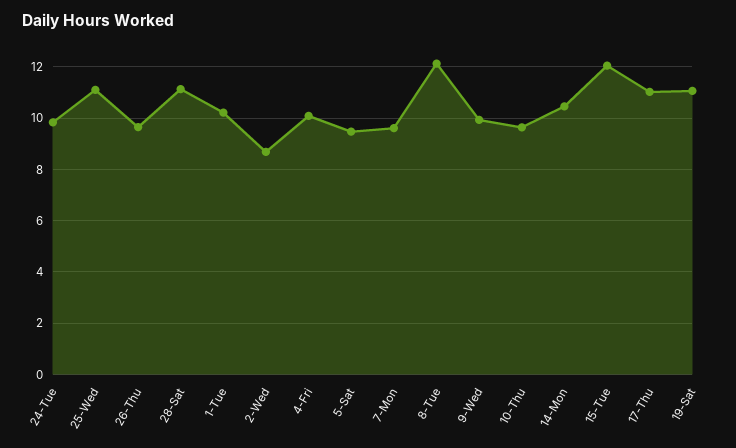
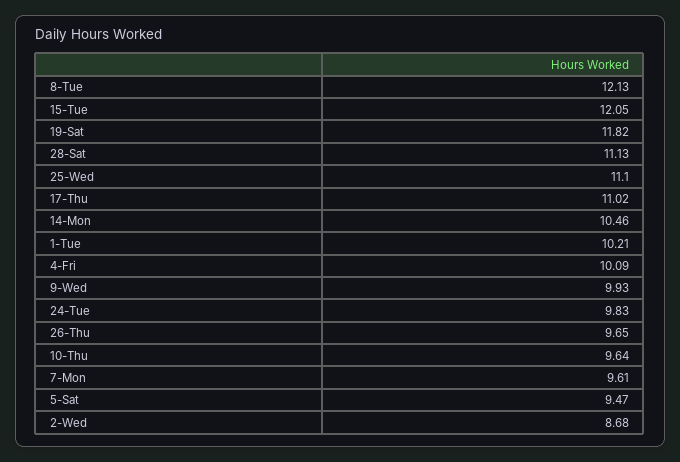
  {
    "24-Tue": 9.83,
    "25-Wed": 11.1,
    "26-Thu": 9.65,
    "28-Sat": 11.13,
    "1-Tue": 10.21,
    "2-Wed": 8.68,
    "4-Fri": 10.09,
    "5-Sat": 9.47,
    "7-Mon": 9.61,
    "8-Tue": 12.13,
    "9-Wed": 9.93,
    "10-Thu": 9.64,
    "14-Mon": 10.46,
    "15-Tue": 12.05,
    "17-Thu": 11.02,
-   "19-Sat": 11
+   "19-Sat": 11.82
  }

